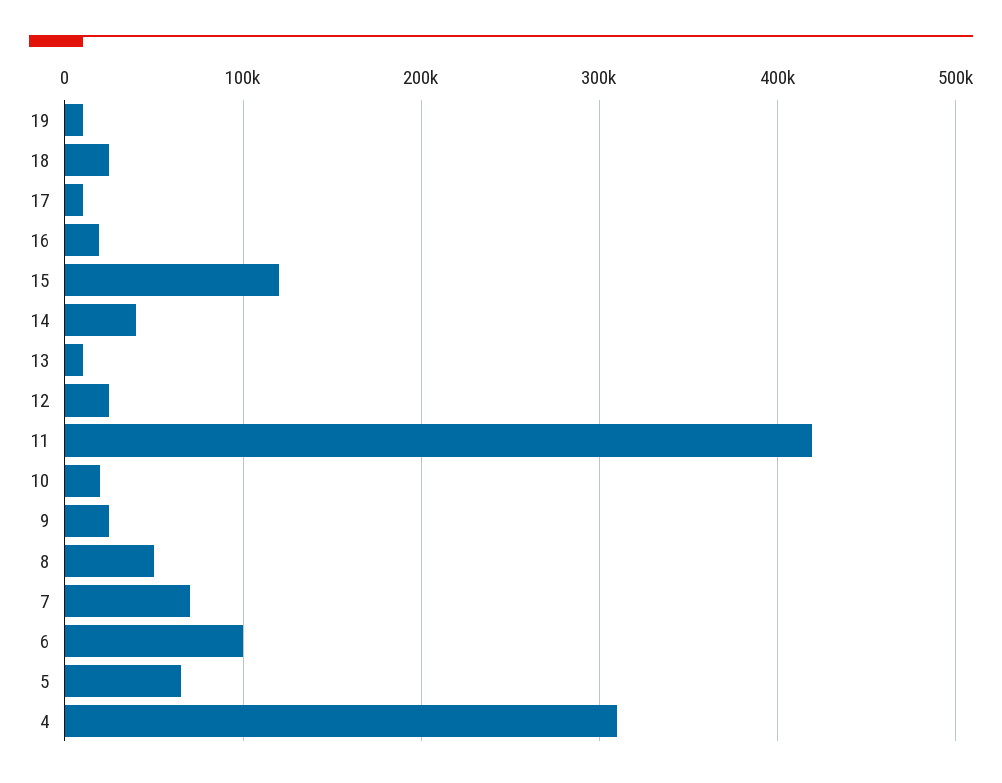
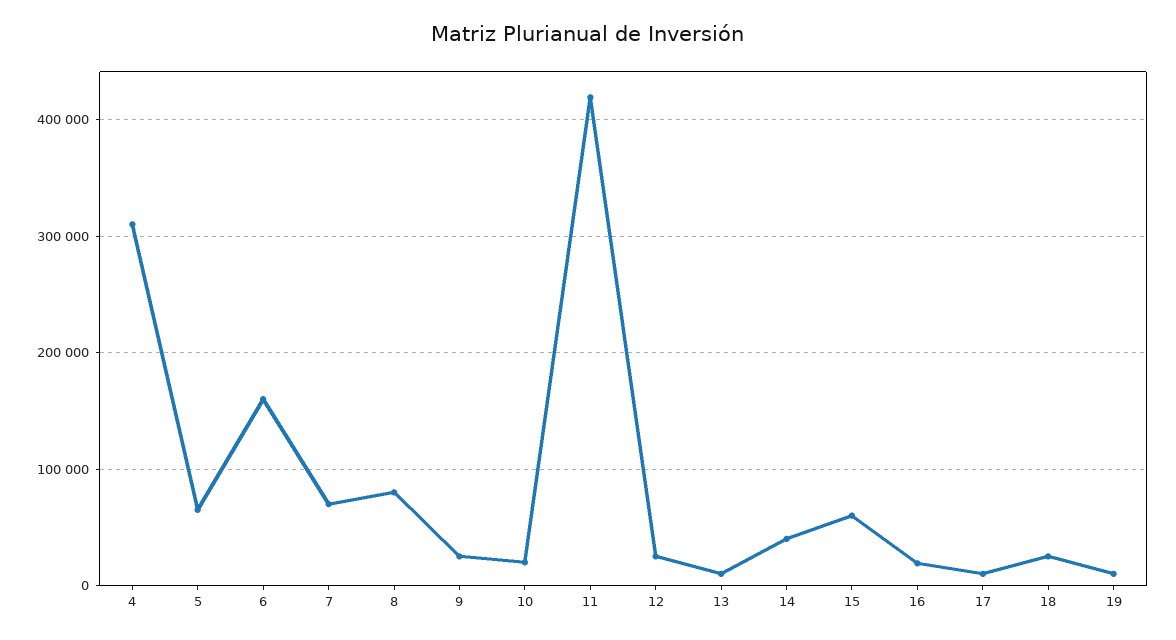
  {
    "19": 10000,
    "18": 30000,
    "17": 10000,
    "16": 20000,
-   "15": 120000,
+   "15": 60000,
    "14": 40000,
    "13": 10000,
    "12": 30000,
    "11": 420000,
    "10": 20000,
    "9": 30000,
-   "8": 50000,
+   "8": 80000,
    "7": 70000,
-   "6": 100000,
+   "6": 160000,
    "5": 70000,
    "4": 310000
  }

